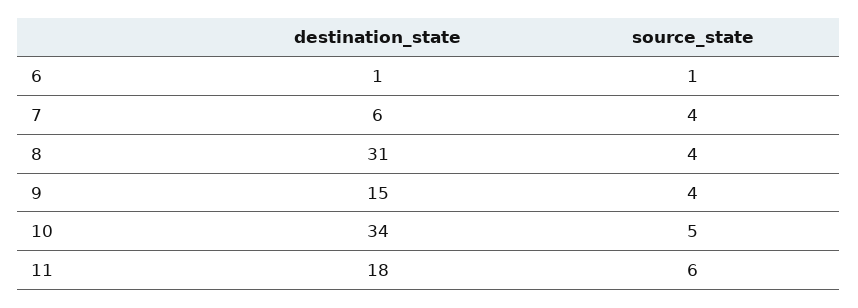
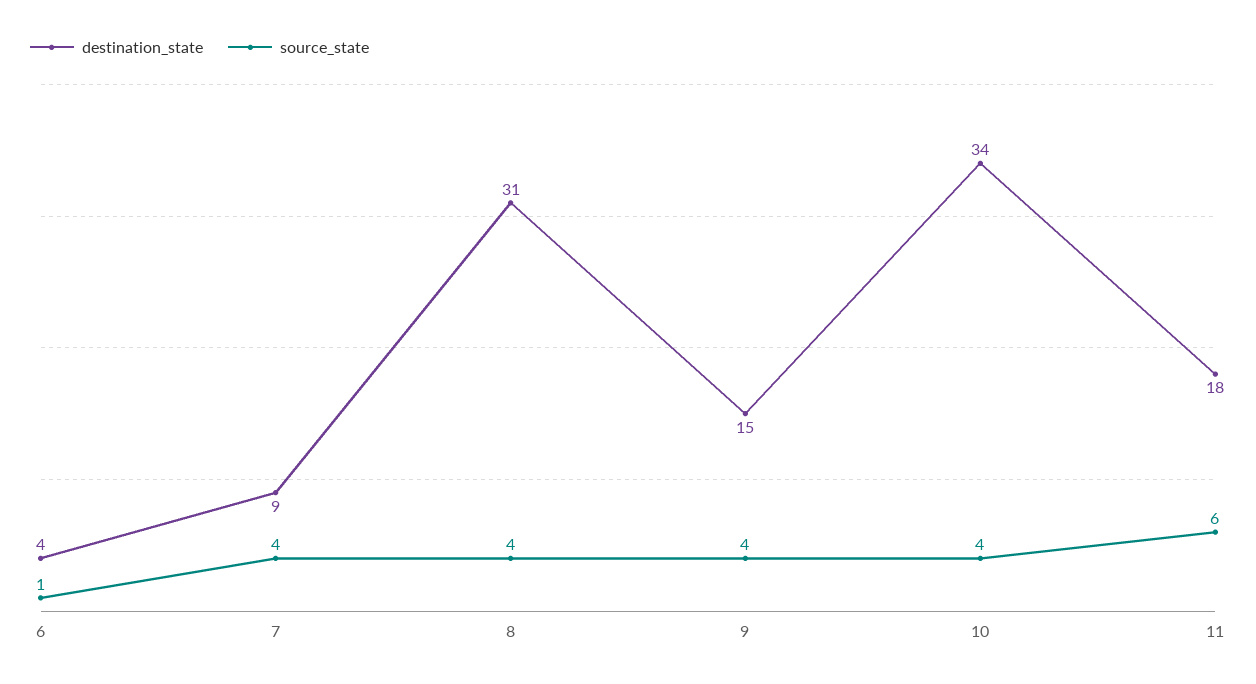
  {
    "destination_state": {
-     "6": 1,
+     "6": 4,
-     "7": 6,
+     "7": 9,
      "8": 31,
      "9": 15,
      "10": 34,
      "11": 18
    },
    "source_state": {
      "6": 1,
      "7": 4,
      "8": 4,
      "9": 4,
-     "10": 5,
+     "10": 4,
      "11": 6
    }
  }

